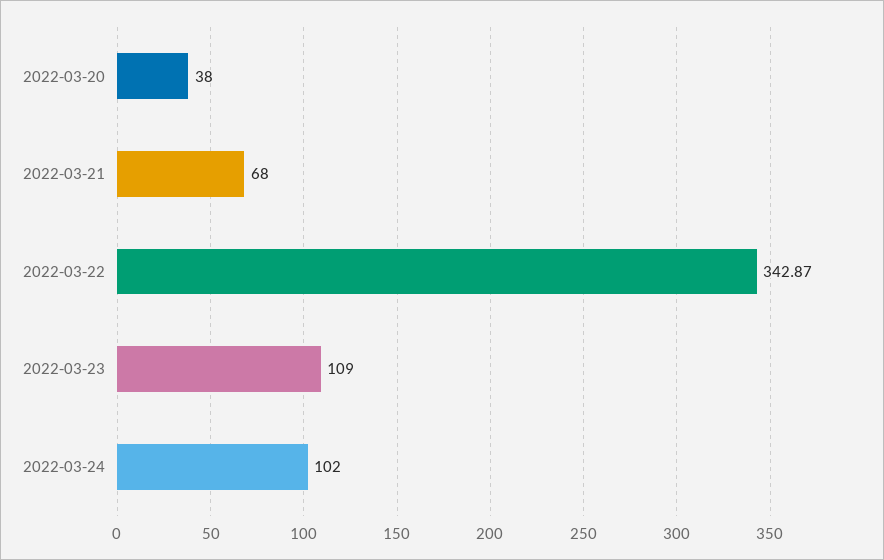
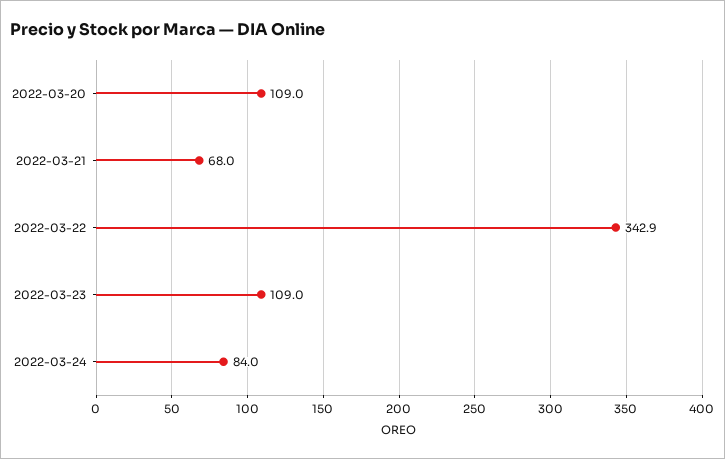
  {
-   "2022-03-20": 38,
+   "2022-03-20": 109,
    "2022-03-21": 68,
    "2022-03-22": 342.87,
    "2022-03-23": 109,
-   "2022-03-24": 102
+   "2022-03-24": 84
  }

